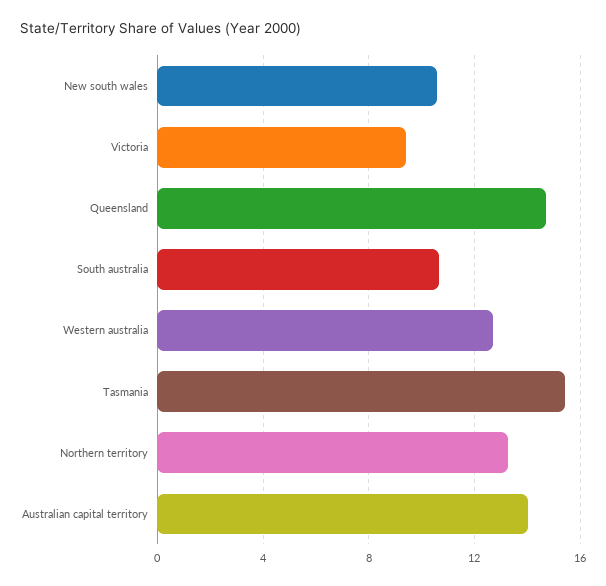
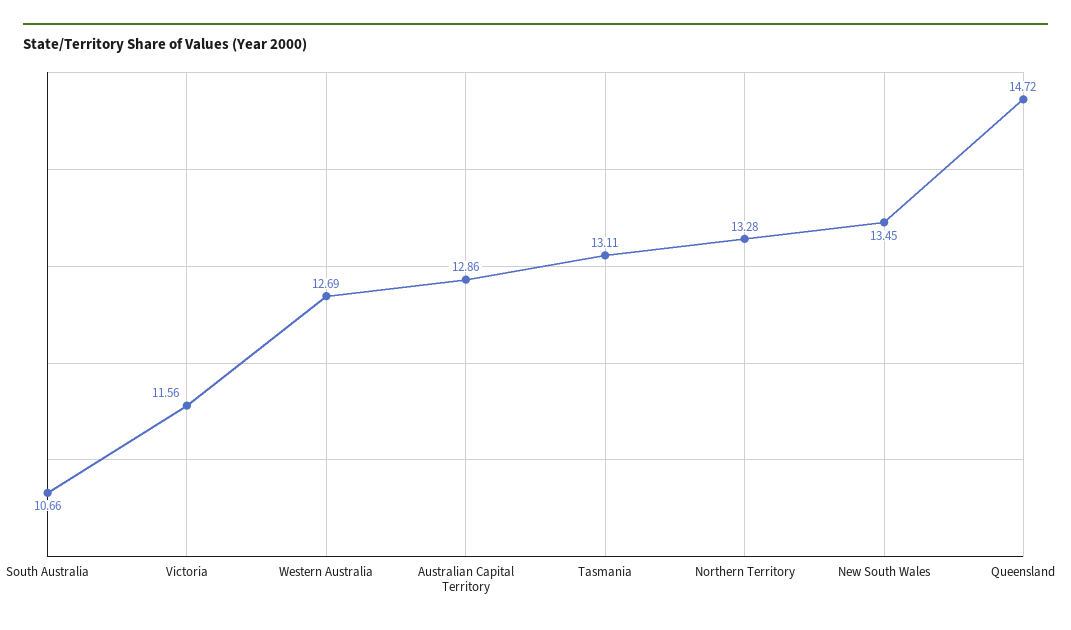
  {
-   "New south wales": 10.5,
+   "New south wales": 13.45,
-   "Victoria": 9.5,
+   "Victoria": 11.56,
    "Queensland": 14.72,
    "South australia": 10.66,
    "Western australia": 12.69,
-   "Tasmania": 15.5,
+   "Tasmania": 13.11,
    "Northern territory": 13.28,
-   "Australian capital territory": 14
+   "Australian capital territory": 12.86
  }

